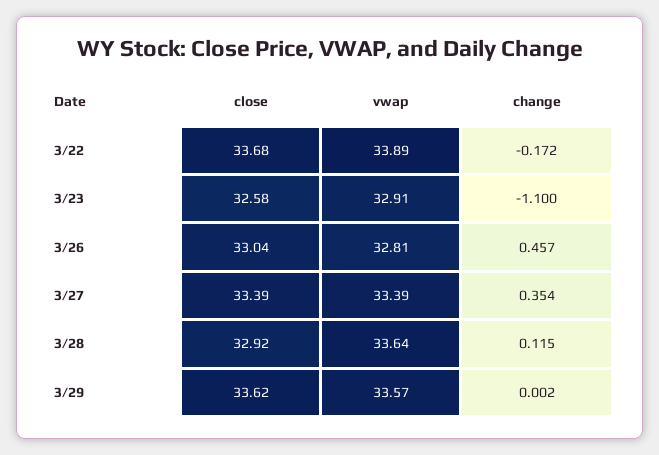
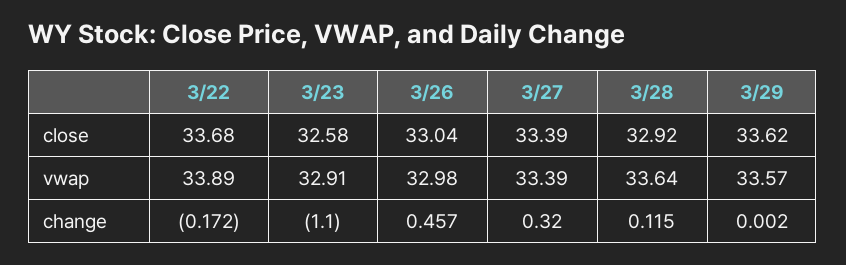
  {
    "close": {
      "3/22": 33.68,
      "3/23": 32.58,
      "3/26": 33.04,
      "3/27": 33.39,
      "3/28": 32.92,
      "3/29": 33.62
    },
    "vwap": {
      "3/22": 33.89,
      "3/23": 32.91,
-     "3/26": 32.81,
+     "3/26": 32.98,
      "3/27": 33.39,
      "3/28": 33.64,
      "3/29": 33.57
    },
    "change": {
      "3/22": -0.172,
      "3/23": -1.1,
      "3/26": 0.457,
-     "3/27": 0.354,
+     "3/27": 0.32,
      "3/28": 0.115,
      "3/29": 0.002
    }
  }

